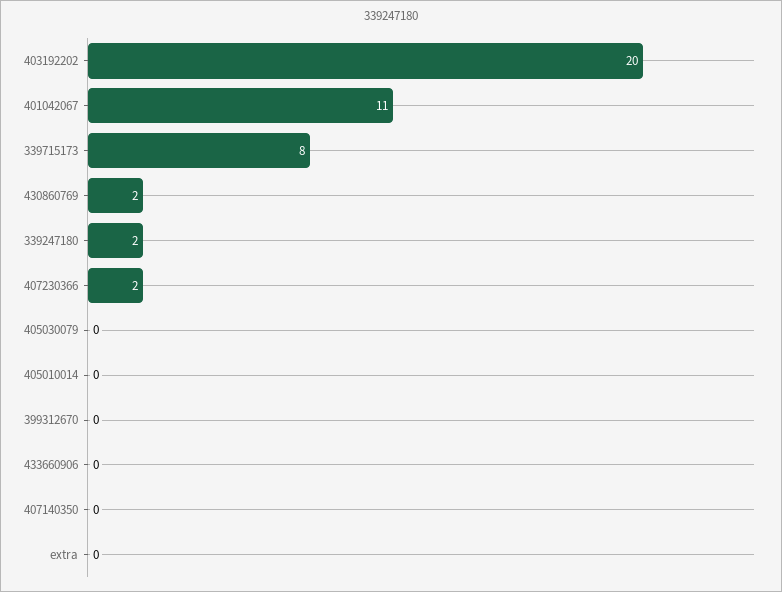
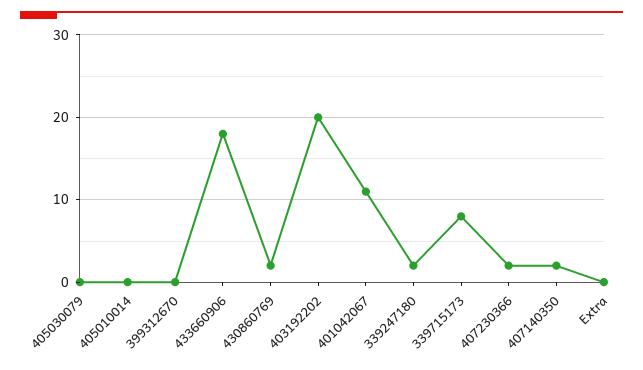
  {
    "403192202": 20,
    "401042067": 11,
    "339715173": 8,
    "430860769": 2,
    "339247180": 2,
    "407230366": 2,
    "405030079": 0,
    "405010014": 0,
    "399312670": 0,
-   "433660906": 0,
+   "433660906": 18,
-   "407140350": 0,
+   "407140350": 2,
    "extra": 0
  }

